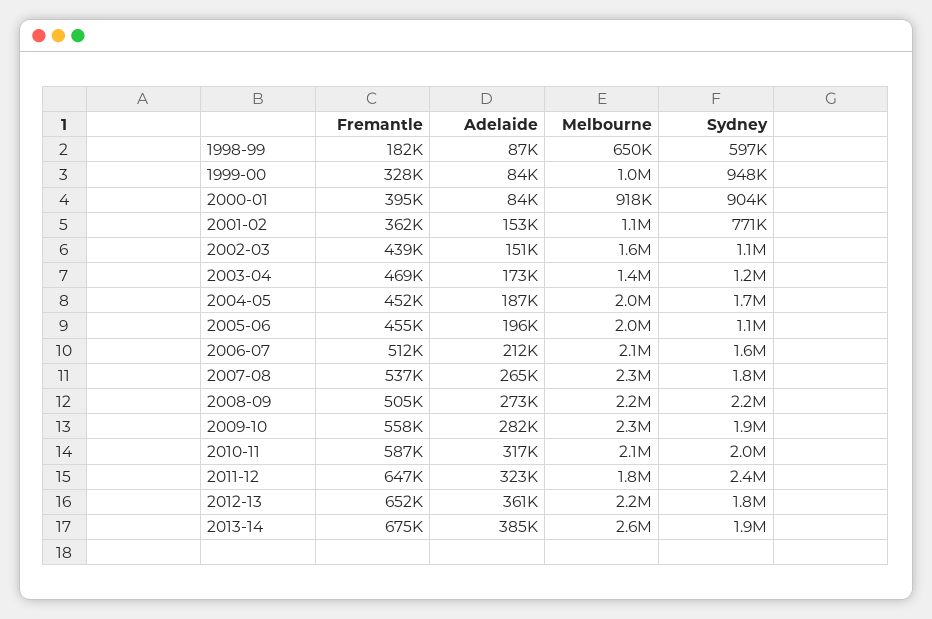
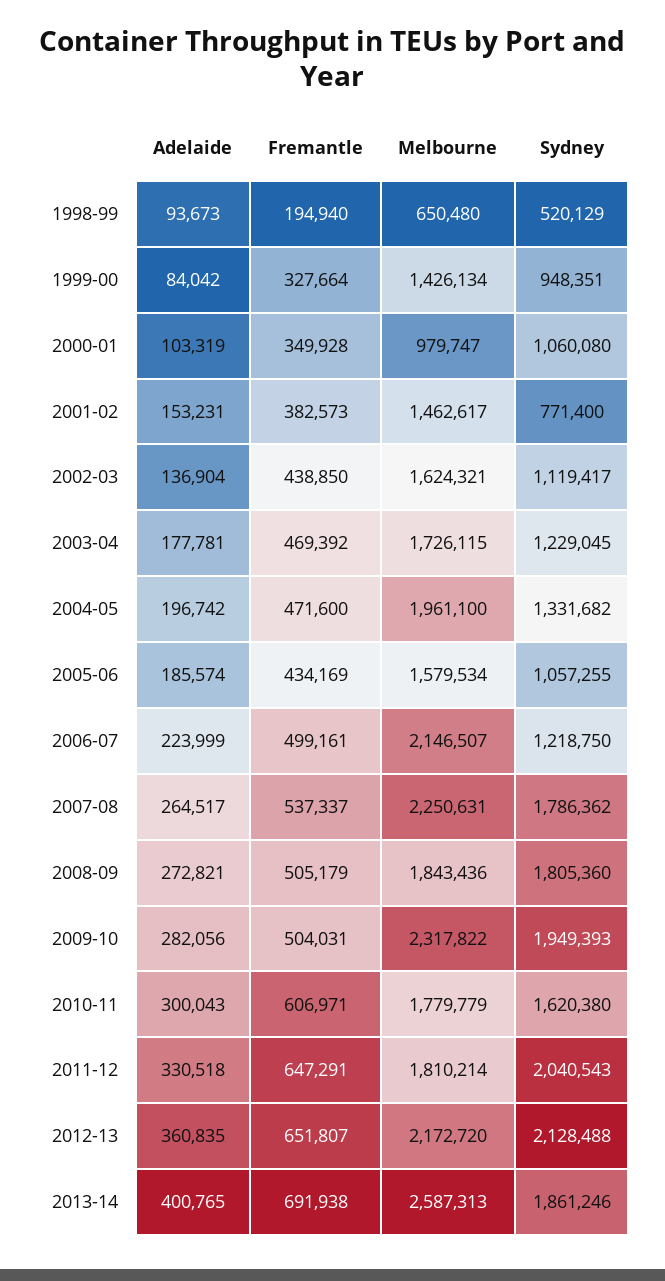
  {
    "Fremantle": {
-     "1998-99": 182000,
+     "1998-99": 194940,
      "1999-00": 327664,
-     "2000-01": 395000,
+     "2000-01": 349928,
-     "2001-02": 362000,
+     "2001-02": 382573,
      "2002-03": 438850,
      "2003-04": 469392,
-     "2004-05": 452000,
+     "2004-05": 471600,
-     "2005-06": 455000,
+     "2005-06": 434169,
-     "2006-07": 512000,
+     "2006-07": 499161,
      "2007-08": 537337,
      "2008-09": 505179,
-     "2009-10": 558000,
+     "2009-10": 504031,
-     "2010-11": 587000,
+     "2010-11": 606971,
      "2011-12": 647291,
      "2012-13": 651807,
-     "2013-14": 675000
+     "2013-14": 691938
    },
    "Adelaide": {
-     "1998-99": 87000,
+     "1998-99": 93673,
      "1999-00": 84042,
-     "2000-01": 84000,
+     "2000-01": 103319,
      "2001-02": 153231,
-     "2002-03": 151000,
+     "2002-03": 136904,
-     "2003-04": 173000,
+     "2003-04": 177781,
-     "2004-05": 187000,
+     "2004-05": 196742,
-     "2005-06": 196000,
+     "2005-06": 185574,
-     "2006-07": 212000,
+     "2006-07": 223999,
      "2007-08": 264517,
      "2008-09": 272821,
      "2009-10": 282056,
-     "2010-11": 317000,
+     "2010-11": 300043,
-     "2011-12": 323000,
+     "2011-12": 330518,
      "2012-13": 360835,
-     "2013-14": 385000
+     "2013-14": 400765
    },
    "Melbourne": {
      "1998-99": 650480,
-     "1999-00": 1000000,
+     "1999-00": 1426134,
-     "2000-01": 918000,
+     "2000-01": 979747,
-     "2001-02": 1100000,
+     "2001-02": 1462617,
      "2002-03": 1624321,
-     "2003-04": 1400000,
+     "2003-04": 1726115,
      "2004-05": 1961100,
-     "2005-06": 2000000,
+     "2005-06": 1579534,
      "2006-07": 2146507,
      "2007-08": 2250631,
-     "2008-09": 2200000,
+     "2008-09": 1843436,
      "2009-10": 2317822,
-     "2010-11": 2100000,
+     "2010-11": 1779779,
      "2011-12": 1810214,
      "2012-13": 2172720,
      "2013-14": 2587313
    },
    "Sydney": {
-     "1998-99": 597000,
+     "1998-99": 520129,
      "1999-00": 948351,
-     "2000-01": 904000,
+     "2000-01": 1060080,
      "2001-02": 771400,
      "2002-03": 1119417,
      "2003-04": 1229045,
-     "2004-05": 1700000,
+     "2004-05": 1331682,
      "2005-06": 1057255,
-     "2006-07": 1600000,
+     "2006-07": 1218750,
      "2007-08": 1786362,
-     "2008-09": 2200000,
+     "2008-09": 1805360,
      "2009-10": 1949393,
-     "2010-11": 2000000,
+     "2010-11": 1620380,
-     "2011-12": 2400000,
+     "2011-12": 2040543,
-     "2012-13": 1800000,
+     "2012-13": 2128488,
      "2013-14": 1861246
    }
  }

